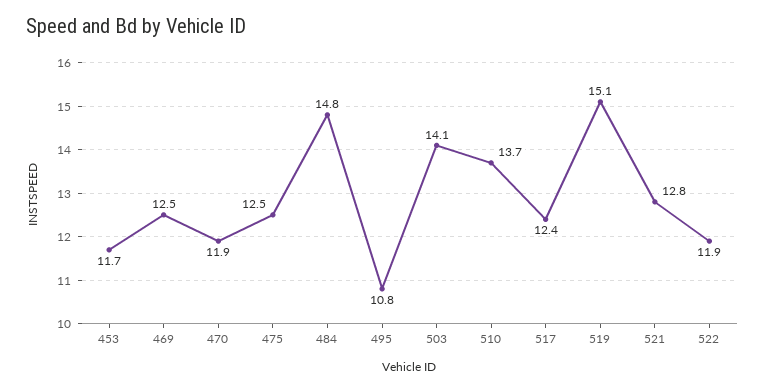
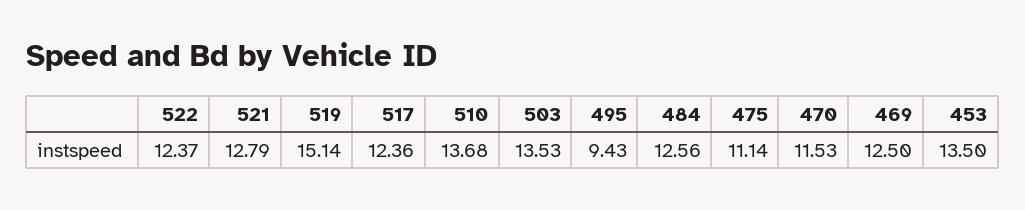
  {
-   "453": 11.7,
+   "453": 13.5,
    "469": 12.5,
-   "470": 11.9,
+   "470": 11.53,
-   "475": 12.5,
+   "475": 11.14,
-   "484": 14.8,
+   "484": 12.56,
-   "495": 10.8,
+   "495": 9.43,
-   "503": 14.1,
+   "503": 13.53,
    "510": 13.68,
    "517": 12.36,
    "519": 15.14,
    "521": 12.79,
-   "522": 11.9
+   "522": 12.37
  }

